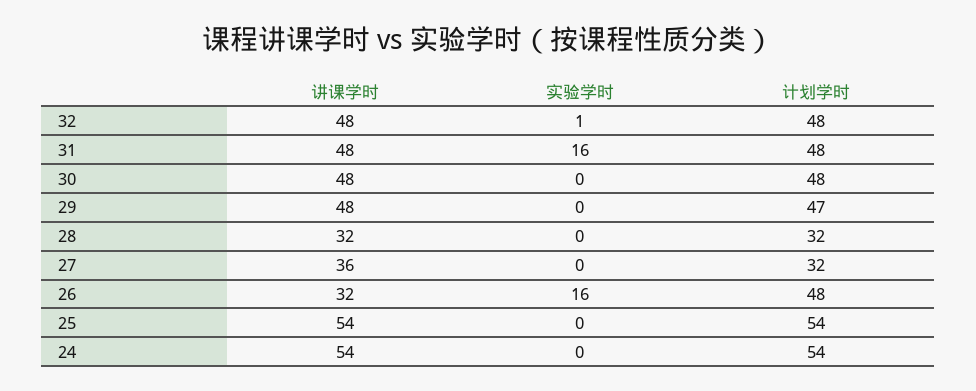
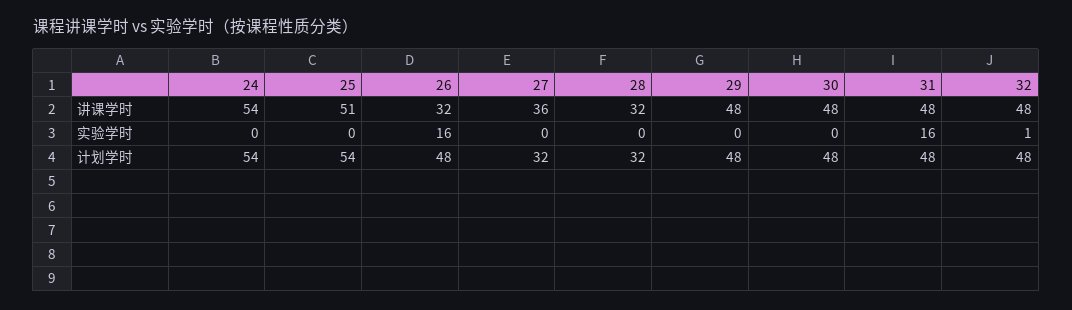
  {
    "讲课学时": {
      "32": 48,
      "31": 48,
      "30": 48,
      "29": 48,
      "28": 32,
      "27": 36,
      "26": 32,
-     "25": 54,
+     "25": 51,
      "24": 54
    },
    "实验学时": {
      "32": 1,
      "31": 16,
      "30": 0,
      "29": 0,
      "28": 0,
      "27": 0,
      "26": 16,
      "25": 0,
      "24": 0
    },
    "计划学时": {
      "32": 48,
      "31": 48,
      "30": 48,
-     "29": 47,
+     "29": 48,
      "28": 32,
      "27": 32,
      "26": 48,
      "25": 54,
      "24": 54
    }
  }

